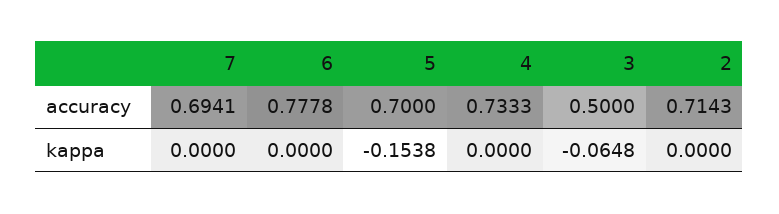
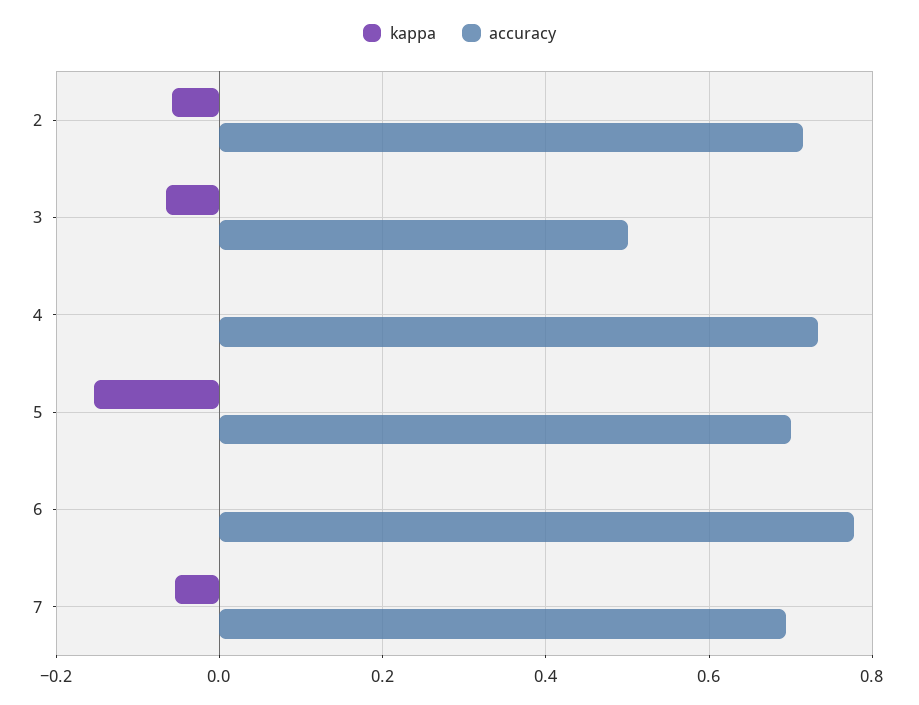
  {
    "accuracy": {
      "7": 0.6941,
      "6": 0.7778,
      "5": 0.7,
      "4": 0.7333,
      "3": 0.5,
      "2": 0.7143
    },
    "kappa": {
-     "7": 0,
+     "7": -0.06,
      "6": 0,
      "5": -0.1538,
      "4": 0,
      "3": -0.0648,
-     "2": 0
+     "2": -0.06
    }
  }

